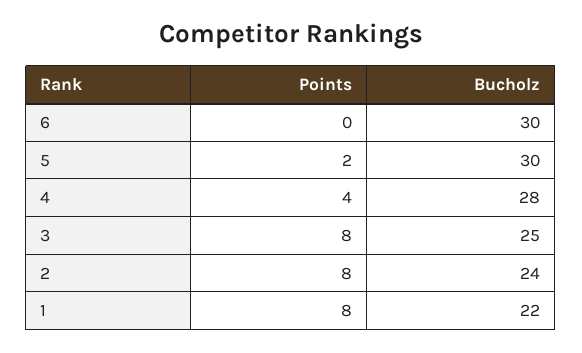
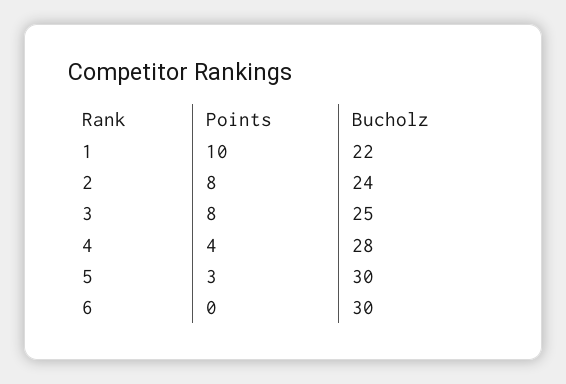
  {
    "Points": {
      "6": 0,
-     "5": 2,
+     "5": 3,
      "4": 4,
      "3": 8,
      "2": 8,
-     "1": 8
+     "1": 10
    },
    "Bucholz": {
      "6": 30,
      "5": 30,
      "4": 28,
      "3": 25,
      "2": 24,
      "1": 22
    }
  }

